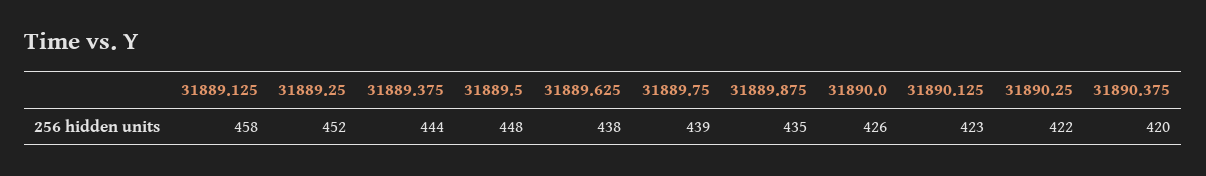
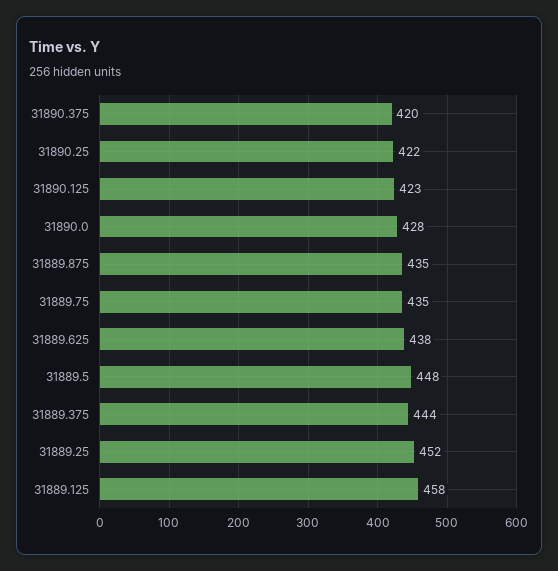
  {
    "31889.125": 458,
    "31889.25": 452,
    "31889.375": 444,
    "31889.5": 448,
    "31889.625": 438,
-   "31889.75": 439,
+   "31889.75": 435,
    "31889.875": 435,
-   "31890.0": 426,
+   "31890.0": 428,
    "31890.125": 423,
    "31890.25": 422,
    "31890.375": 420
  }

